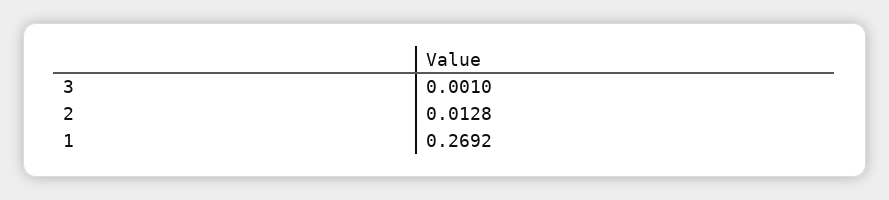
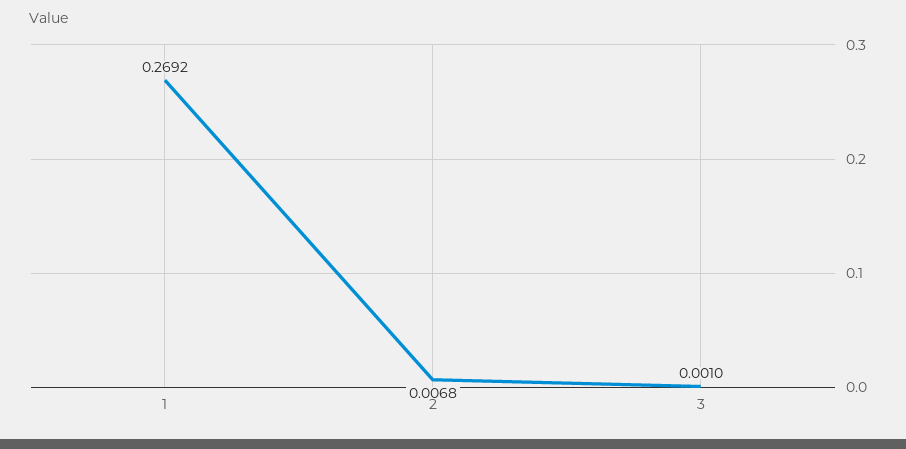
  {
    "3": 0.001,
-   "2": 0.0128,
+   "2": 0.0068,
    "1": 0.2692
  }

